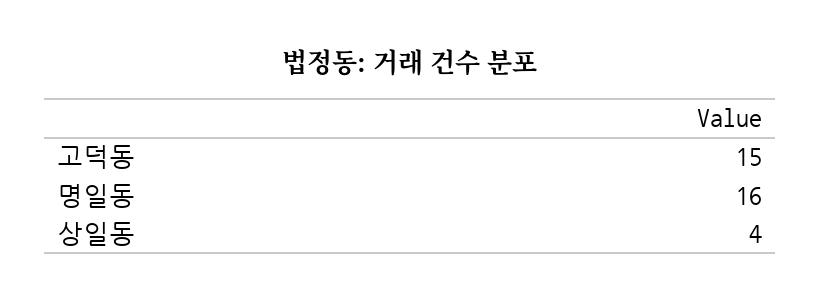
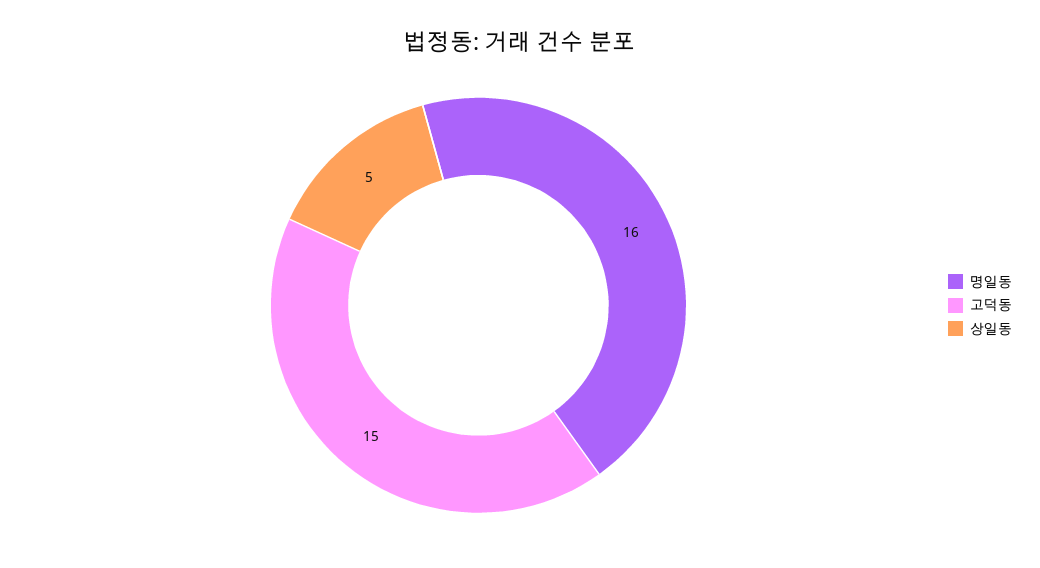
  {
    "고덕동": 15,
    "명일동": 16,
-   "상일동": 4
+   "상일동": 5
  }

